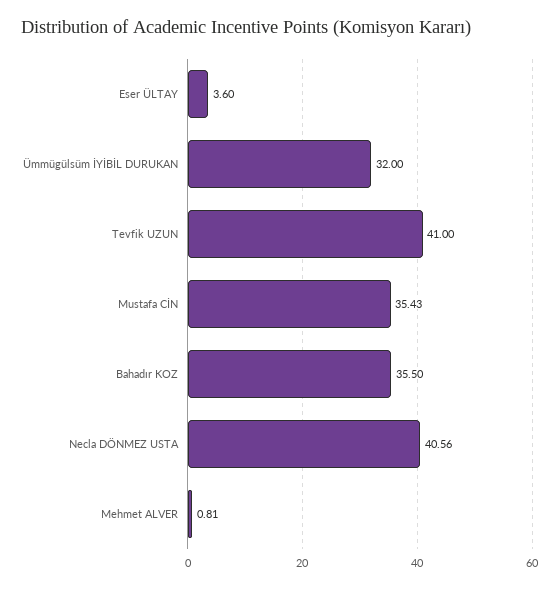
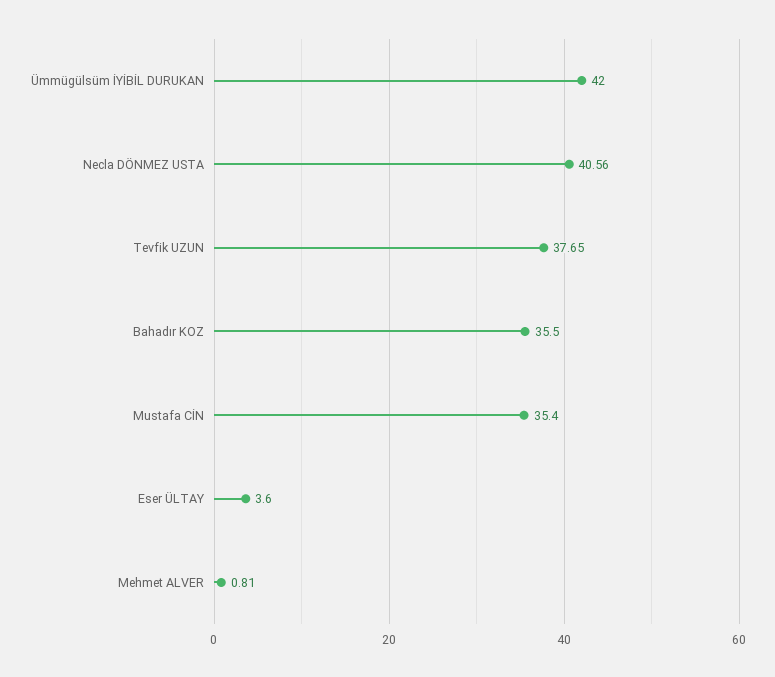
  {
    "Eser ÜLTAY": 3.6,
-   "Ümmügülsüm İYİBİL DURUKAN": 32,
+   "Ümmügülsüm İYİBİL DURUKAN": 42,
-   "Tevfik UZUN": 41,
+   "Tevfik UZUN": 37.65,
-   "Mustafa CİN": 35.43,
+   "Mustafa CİN": 35.4,
    "Bahadır KOZ": 35.5,
    "Necla DÖNMEZ USTA": 40.56,
    "Mehmet ALVER": 0.81
  }

